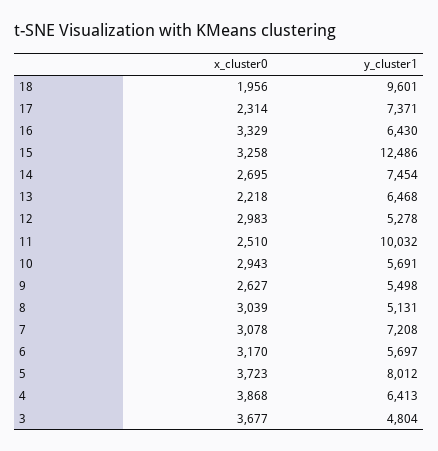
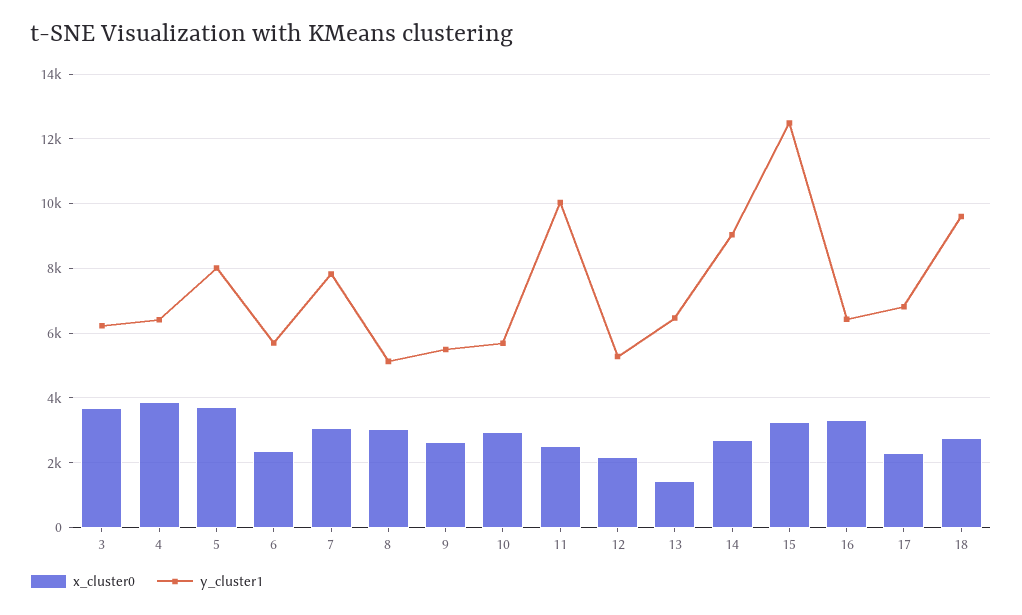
  {
    "x_cluster0": {
-     "18": 1956,
+     "18": 2800,
      "17": 2314,
      "16": 3329,
      "15": 3258,
      "14": 2695,
-     "13": 2218,
+     "13": 1400,
-     "12": 2983,
+     "12": 2200,
      "11": 2510,
      "10": 2943,
      "9": 2627,
      "8": 3039,
      "7": 3078,
-     "6": 3170,
+     "6": 2400,
      "5": 3723,
      "4": 3868,
      "3": 3677
    },
    "y_cluster1": {
      "18": 9601,
-     "17": 7371,
+     "17": 6800,
      "16": 6430,
      "15": 12486,
-     "14": 7454,
+     "14": 9000,
      "13": 6468,
      "12": 5278,
      "11": 10032,
      "10": 5691,
      "9": 5498,
      "8": 5131,
-     "7": 7208,
+     "7": 7800,
      "6": 5697,
      "5": 8012,
      "4": 6413,
-     "3": 4804
+     "3": 6200
    }
  }

